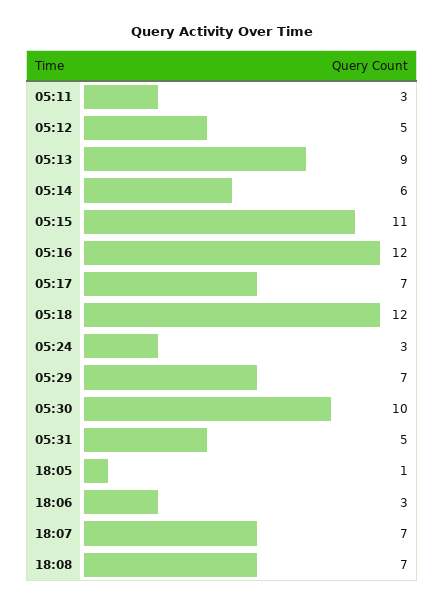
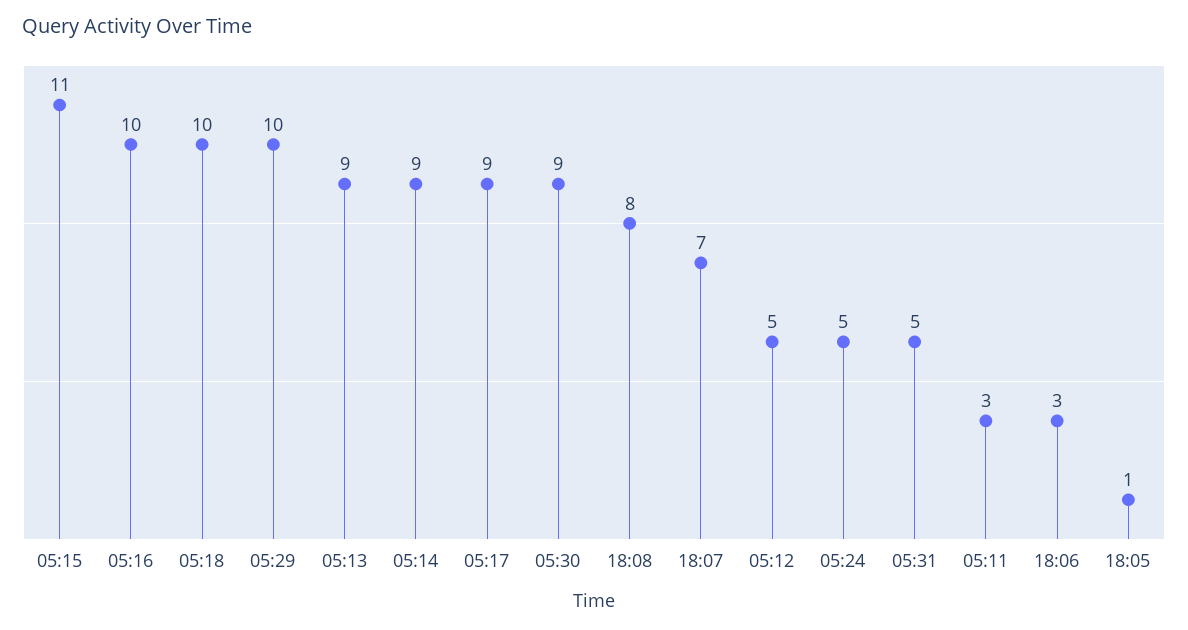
  {
    "05:11": 3,
    "05:12": 5,
    "05:13": 9,
-   "05:14": 6,
+   "05:14": 9,
    "05:15": 11,
-   "05:16": 12,
+   "05:16": 10,
-   "05:17": 7,
+   "05:17": 9,
-   "05:18": 12,
+   "05:18": 10,
-   "05:24": 3,
+   "05:24": 5,
-   "05:29": 7,
+   "05:29": 10,
-   "05:30": 10,
+   "05:30": 9,
    "05:31": 5,
    "18:05": 1,
    "18:06": 3,
    "18:07": 7,
-   "18:08": 7
+   "18:08": 8
  }

